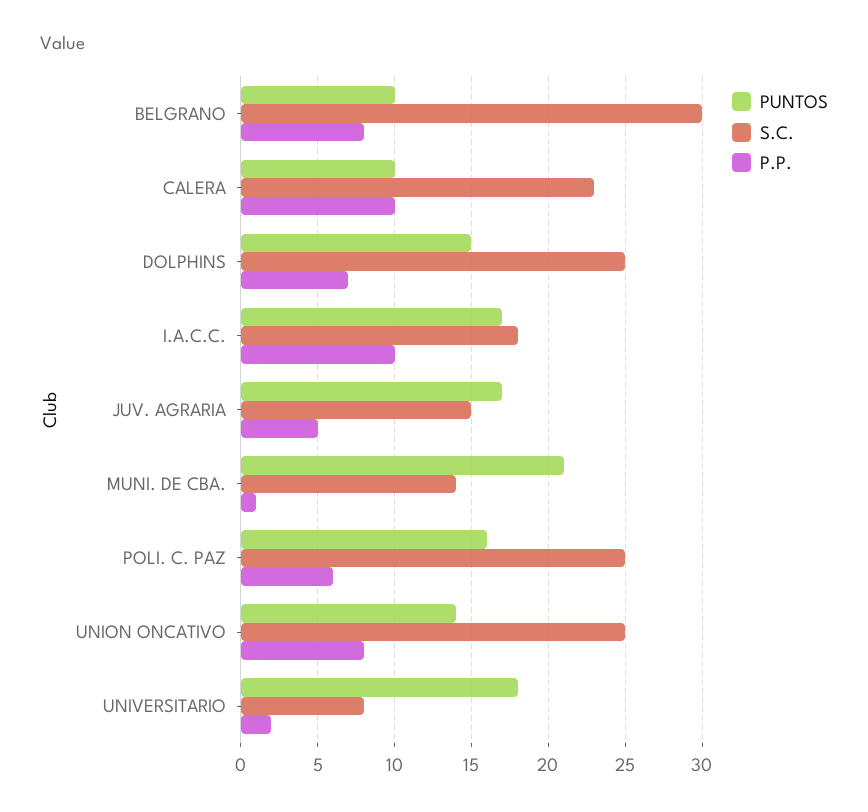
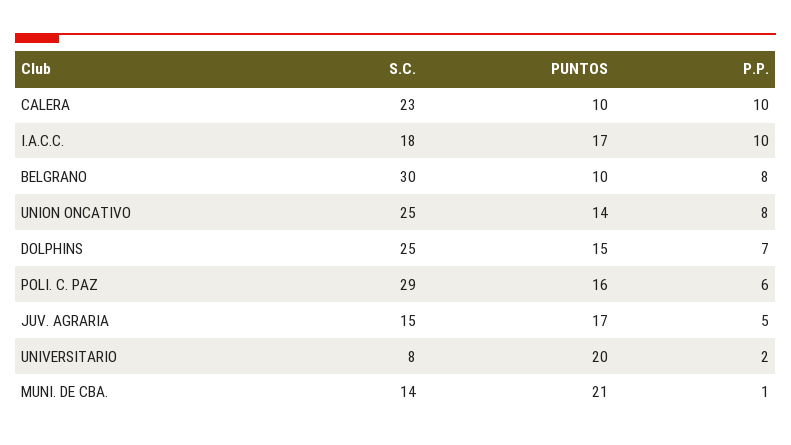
  {
    "PUNTOS": {
      "BELGRANO": 10,
      "CALERA": 10,
      "DOLPHINS": 15,
      "I.A.C.C.": 17,
      "JUV. AGRARIA": 17,
      "MUNI. DE CBA.": 21,
      "POLI. C. PAZ": 16,
      "UNION ONCATIVO": 14,
-     "UNIVERSITARIO": 18
+     "UNIVERSITARIO": 20
    },
    "S.C.": {
      "BELGRANO": 30,
      "CALERA": 23,
      "DOLPHINS": 25,
      "I.A.C.C.": 18,
      "JUV. AGRARIA": 15,
      "MUNI. DE CBA.": 14,
-     "POLI. C. PAZ": 25,
+     "POLI. C. PAZ": 29,
      "UNION ONCATIVO": 25,
      "UNIVERSITARIO": 8
    },
    "P.P.": {
      "BELGRANO": 8,
      "CALERA": 10,
      "DOLPHINS": 7,
      "I.A.C.C.": 10,
      "JUV. AGRARIA": 5,
      "MUNI. DE CBA.": 1,
      "POLI. C. PAZ": 6,
      "UNION ONCATIVO": 8,
      "UNIVERSITARIO": 2
    }
  }

